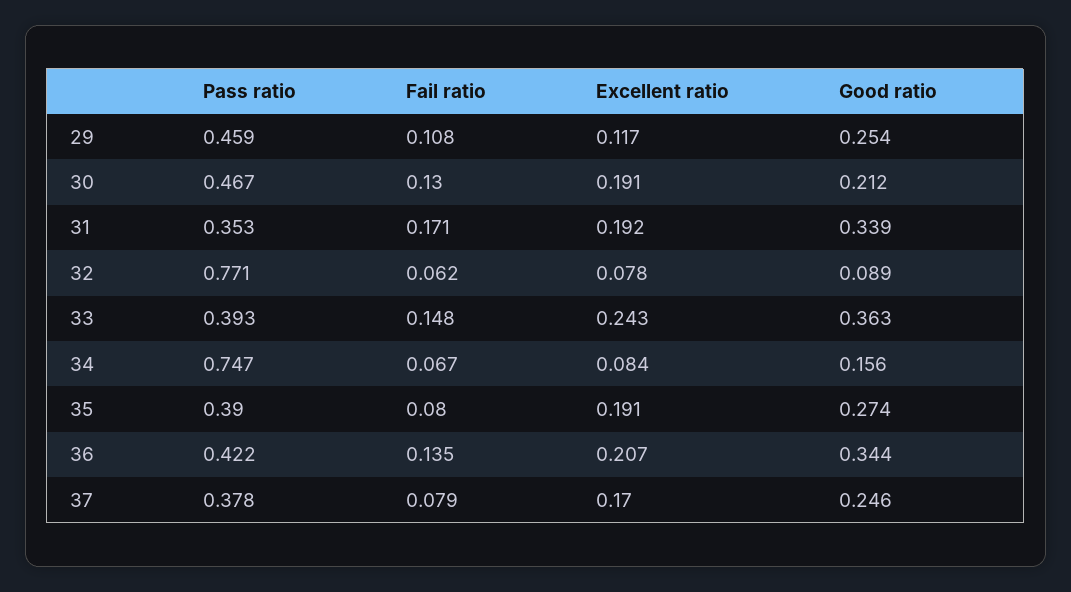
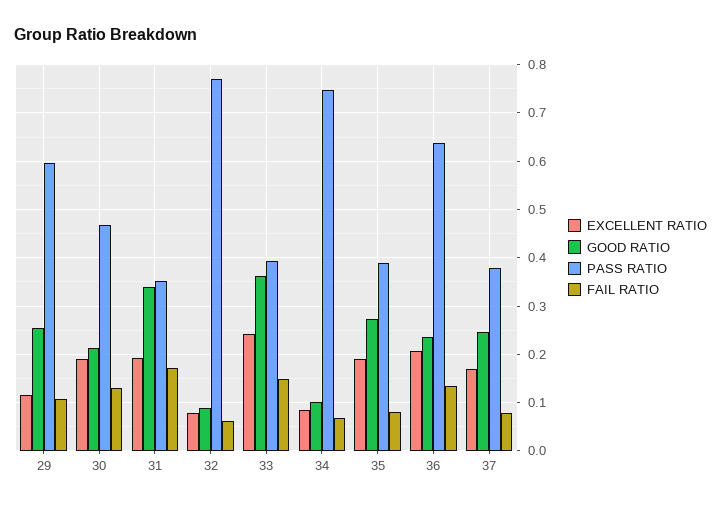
  {
    "Pass ratio": {
-     "29": 0.459,
+     "29": 0.6,
      "30": 0.467,
      "31": 0.353,
      "32": 0.771,
      "33": 0.393,
      "34": 0.747,
      "35": 0.39,
-     "36": 0.422,
+     "36": 0.64,
      "37": 0.378
    },
    "Fail ratio": {
      "29": 0.108,
      "30": 0.13,
      "31": 0.171,
      "32": 0.062,
      "33": 0.148,
      "34": 0.067,
      "35": 0.08,
      "36": 0.135,
      "37": 0.079
    },
    "Excellent ratio": {
      "29": 0.117,
      "30": 0.191,
      "31": 0.192,
      "32": 0.078,
      "33": 0.243,
      "34": 0.084,
      "35": 0.191,
      "36": 0.207,
      "37": 0.17
    },
    "Good ratio": {
      "29": 0.254,
      "30": 0.212,
      "31": 0.339,
      "32": 0.089,
      "33": 0.363,
-     "34": 0.156,
+     "34": 0.1,
      "35": 0.274,
-     "36": 0.344,
+     "36": 0.24,
      "37": 0.246
    }
  }

